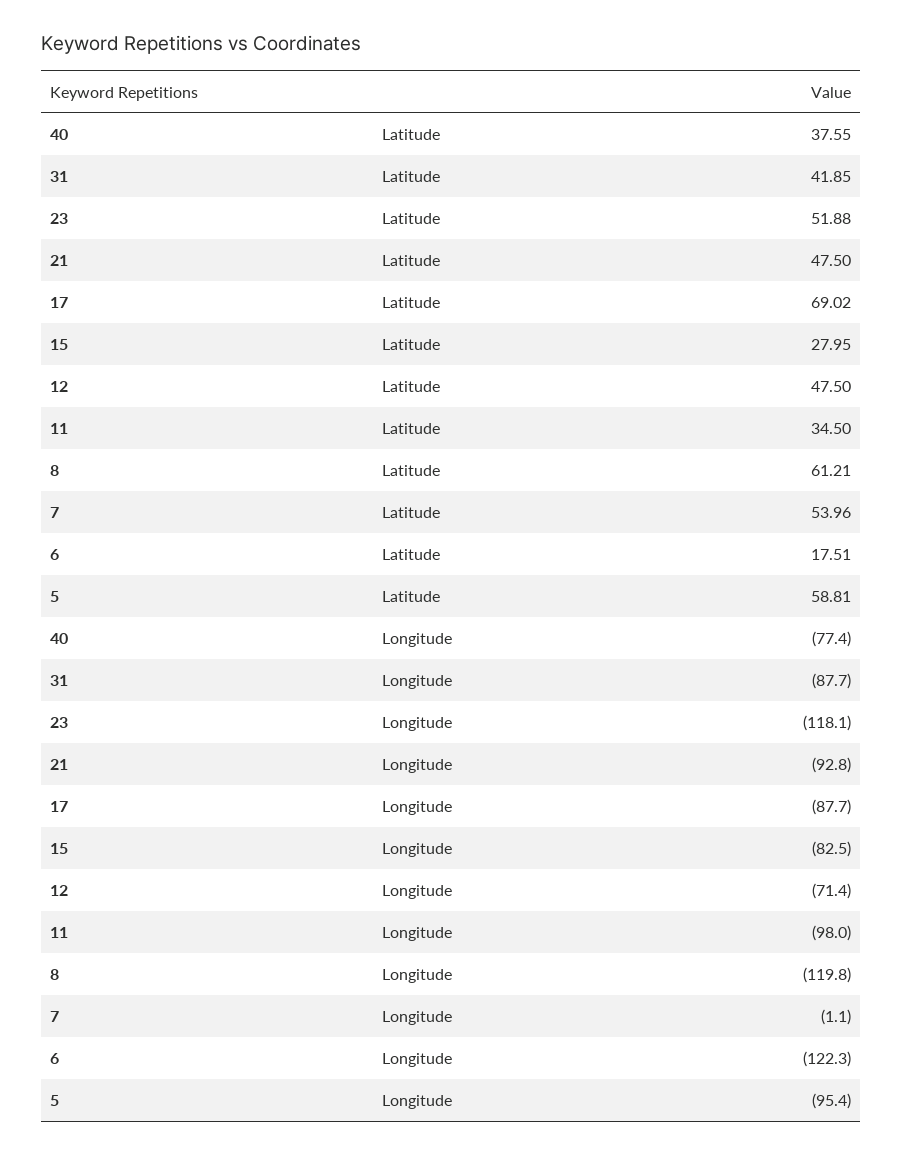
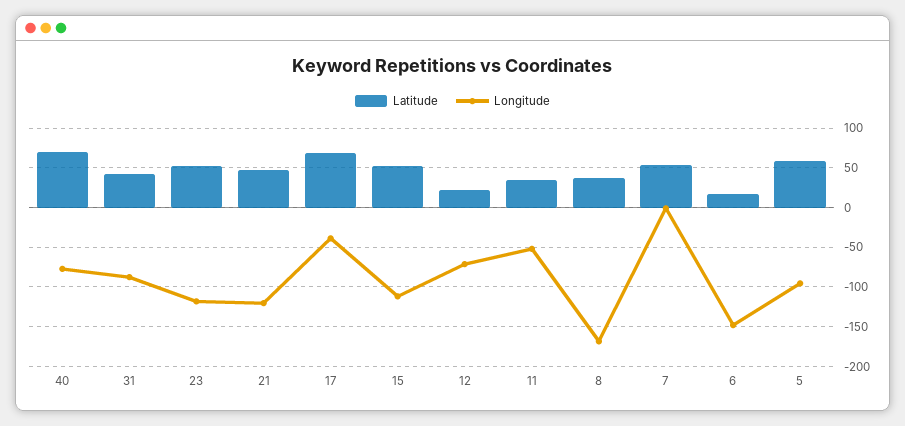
  {
    "Latitude": {
-     "40": 37.55,
+     "40": 70,
      "31": 41.85,
      "23": 51.88,
      "21": 47.5,
      "17": 69.02,
-     "15": 27.95,
+     "15": 50,
-     "12": 47.5,
+     "12": 20,
      "11": 34.5,
-     "8": 61.21,
+     "8": 40,
      "7": 53.96,
      "6": 17.51,
      "5": 58.81
    },
    "Longitude": {
      "40": -77.4,
      "31": -87.7,
      "23": -118.1,
-     "21": -92.8,
+     "21": -120,
-     "17": -87.7,
+     "17": -40,
-     "15": -82.5,
+     "15": -110,
      "12": -71.4,
-     "11": -98,
+     "11": -50,
-     "8": -119.8,
+     "8": -170,
      "7": -1.1,
-     "6": -122.3,
+     "6": -150,
      "5": -95.4
    }
  }

